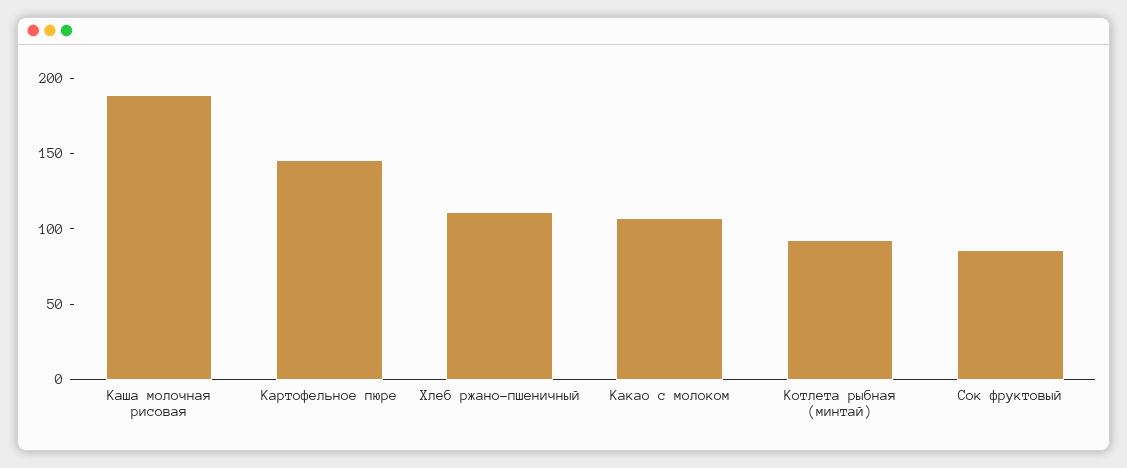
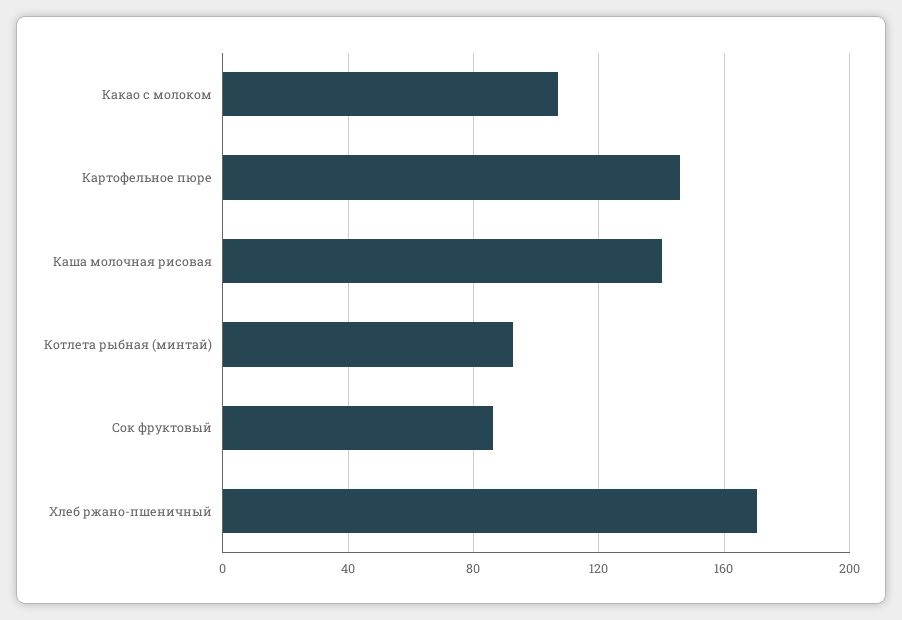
  {
-   "Каша молочная рисовая": 190,
+   "Каша молочная рисовая": 140,
    "Картофельное пюре": 145,
-   "Хлеб ржано-пшеничный": 110,
+   "Хлеб ржано-пшеничный": 170,
    "Какао с молоком": 105,
    "Котлета рыбная (минтай)": 95,
    "Сок фруктовый": 85
  }

